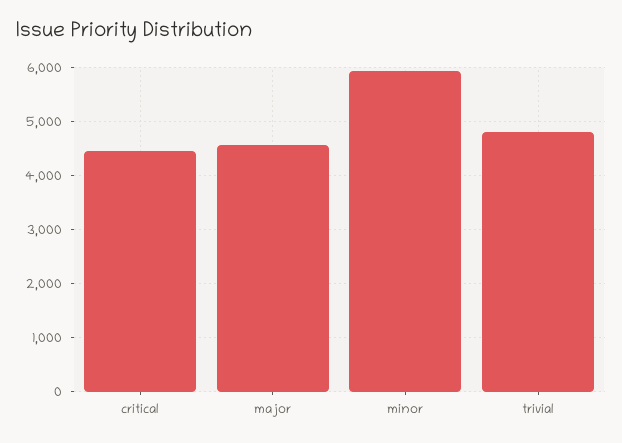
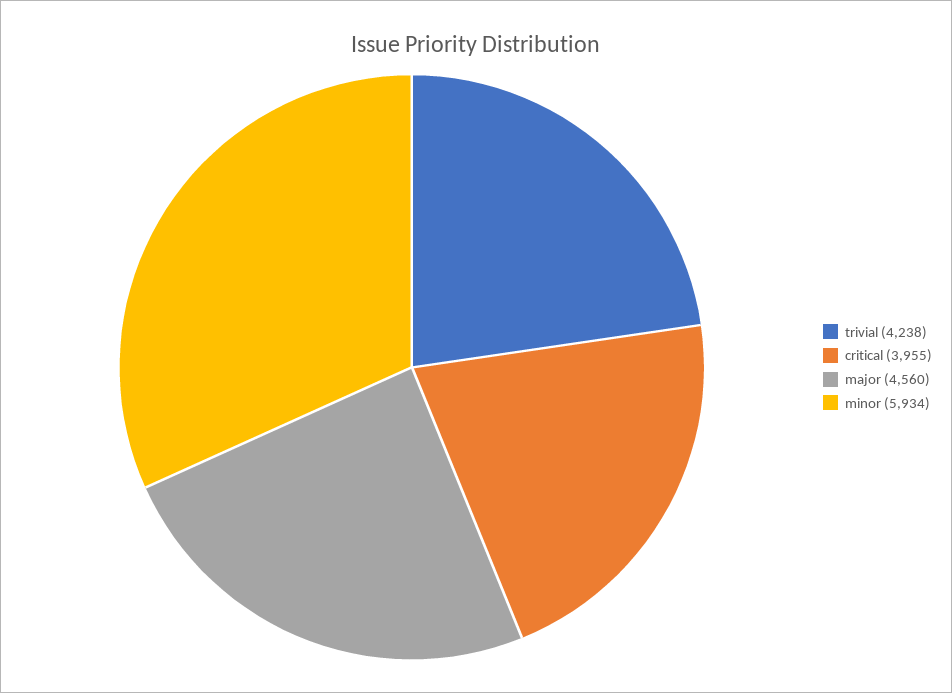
  {
-   "critical": 4400,
+   "critical": 3955,
    "major": 4560,
    "minor": 5934,
-   "trivial": 4800
+   "trivial": 4238
  }

